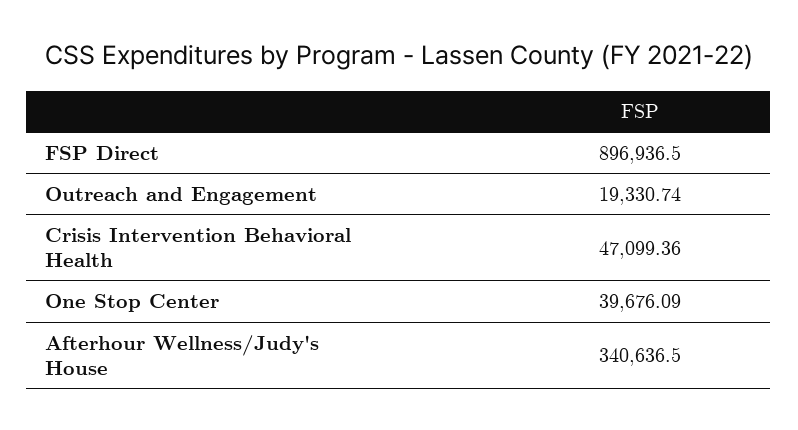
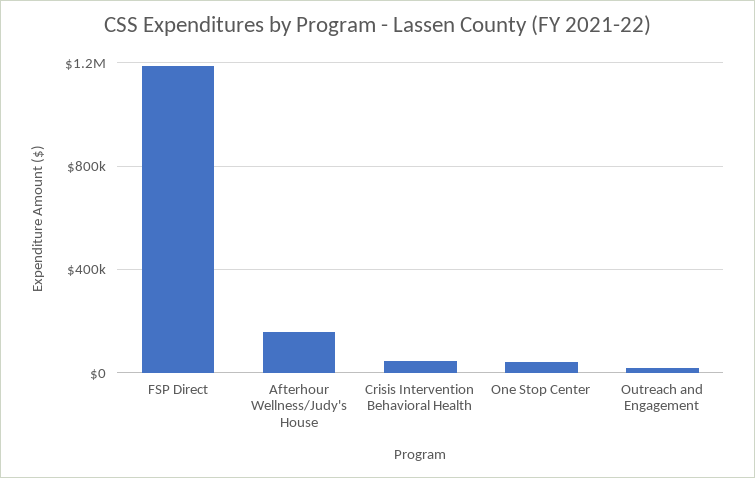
  {
-   "FSP Direct": 896936.5,
+   "FSP Direct": 1200000,
    "Outreach and Engagement": 19330.74,
    "Crisis Intervention Behavioral Health": 47099.36,
    "One Stop Center": 39676.09,
-   "Afterhour Wellness/Judy's House": 340636.5
+   "Afterhour Wellness/Judy's House": 150000
  }

